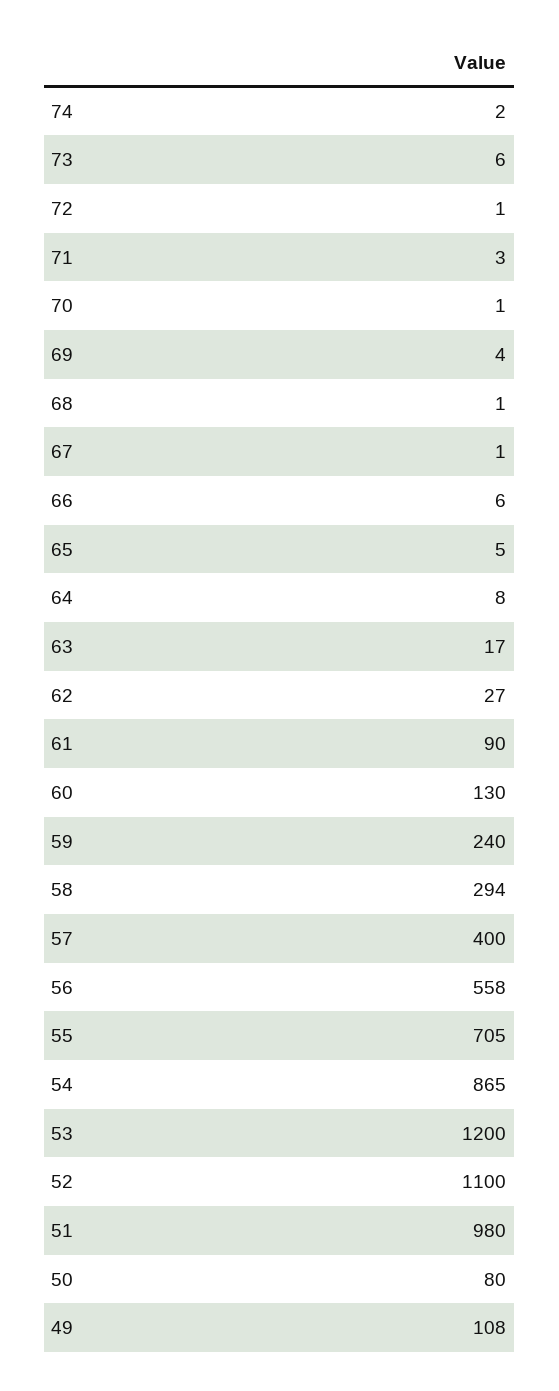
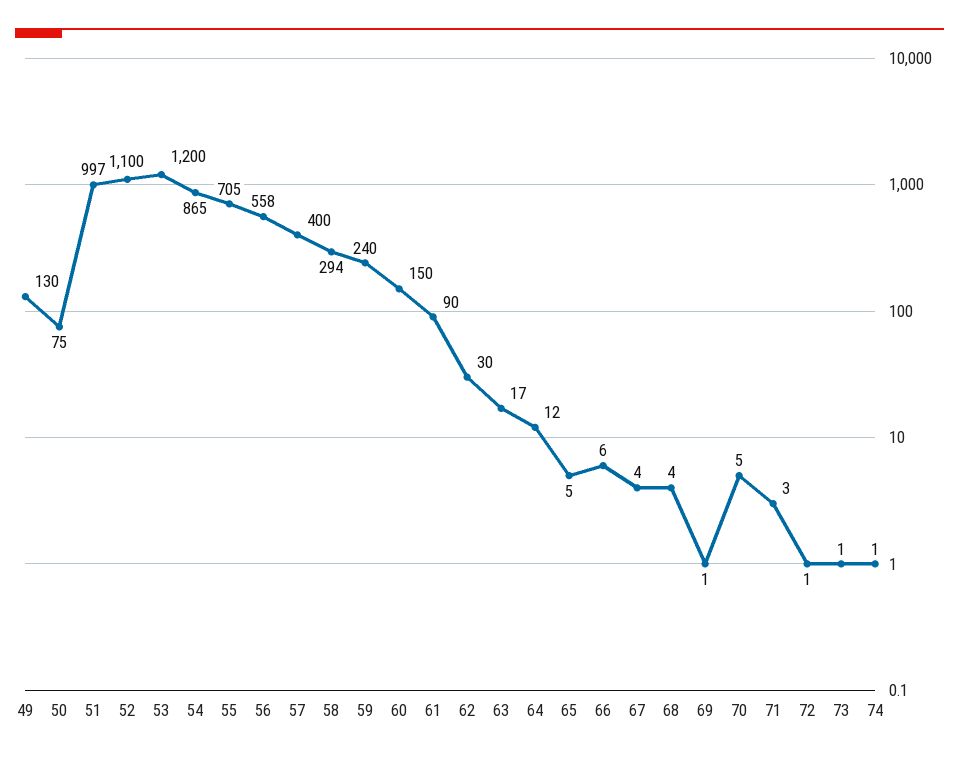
  {
-   "74": 2,
+   "74": 1,
-   "73": 6,
+   "73": 1,
    "72": 1,
    "71": 3,
-   "70": 1,
+   "70": 5,
-   "69": 4,
+   "69": 1,
-   "68": 1,
+   "68": 4,
-   "67": 1,
+   "67": 4,
    "66": 6,
    "65": 5,
-   "64": 8,
+   "64": 12,
    "63": 17,
-   "62": 27,
+   "62": 30,
    "61": 90,
-   "60": 130,
+   "60": 150,
    "59": 240,
    "58": 294,
    "57": 400,
    "56": 558,
    "55": 705,
    "54": 865,
    "53": 1200,
    "52": 1100,
-   "51": 980,
+   "51": 997,
-   "50": 80,
+   "50": 75,
-   "49": 108
+   "49": 130
  }

